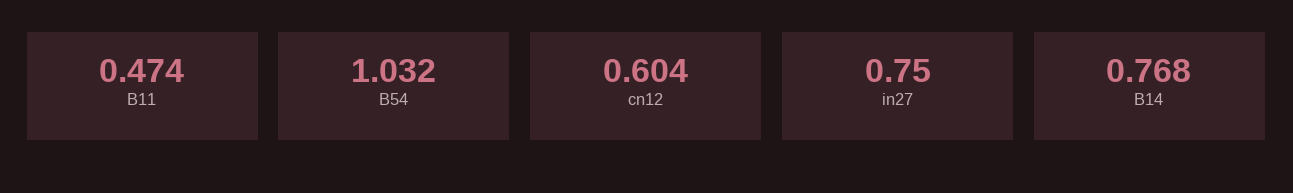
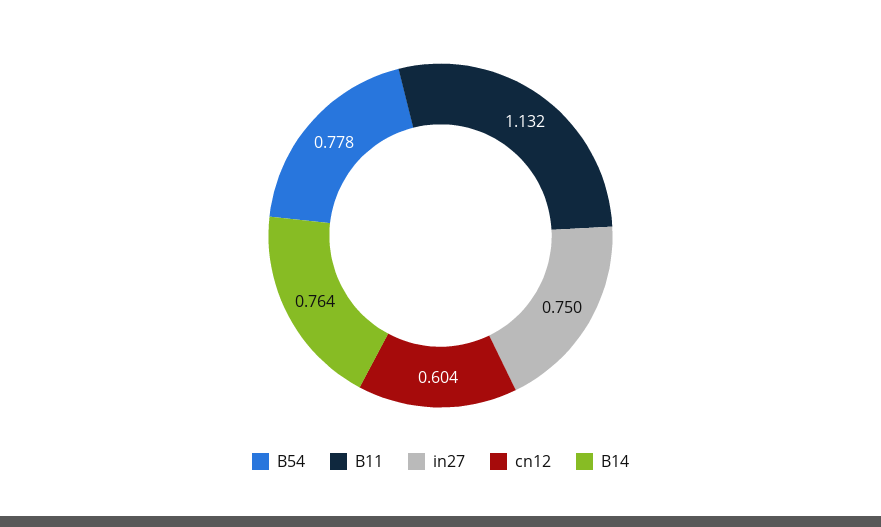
  {
-   "B11": 0.474,
+   "B11": 1.132,
-   "B54": 1.032,
+   "B54": 0.778,
    "cn12": 0.604,
    "in27": 0.75,
-   "B14": 0.768
+   "B14": 0.764
  }

